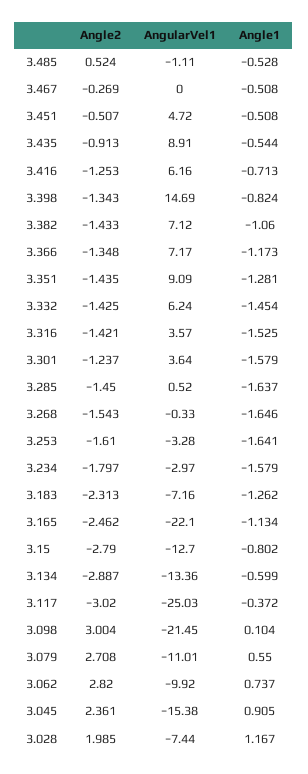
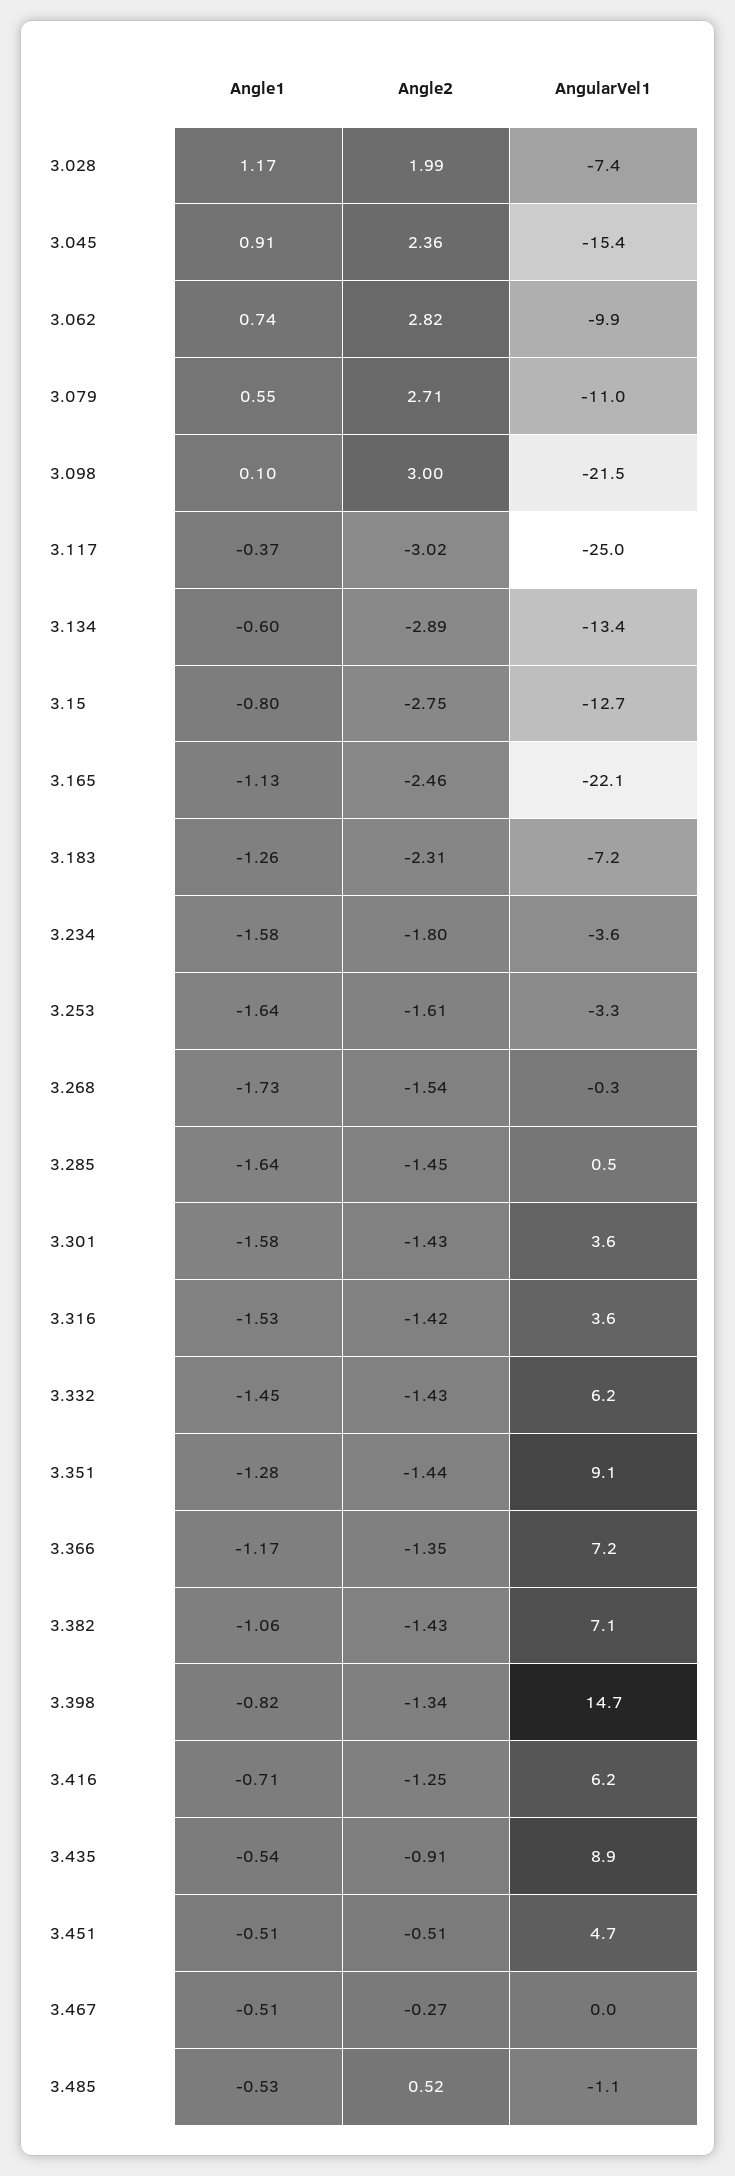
  {
    "Angle2": {
      "3.485": 0.524,
      "3.467": -0.269,
      "3.451": -0.507,
      "3.435": -0.913,
      "3.416": -1.253,
      "3.398": -1.343,
      "3.382": -1.433,
      "3.366": -1.348,
      "3.351": -1.435,
      "3.332": -1.425,
      "3.316": -1.421,
-     "3.301": -1.237,
+     "3.301": -1.43,
      "3.285": -1.45,
      "3.268": -1.543,
      "3.253": -1.61,
      "3.234": -1.797,
      "3.183": -2.313,
      "3.165": -2.462,
-     "3.15": -2.79,
+     "3.15": -2.75,
      "3.134": -2.887,
      "3.117": -3.02,
      "3.098": 3.004,
      "3.079": 2.708,
      "3.062": 2.82,
      "3.045": 2.361,
      "3.028": 1.985
    },
    "AngularVel1": {
      "3.485": -1.11,
      "3.467": 0,
      "3.451": 4.72,
      "3.435": 8.91,
      "3.416": 6.16,
      "3.398": 14.69,
      "3.382": 7.12,
      "3.366": 7.17,
      "3.351": 9.09,
      "3.332": 6.24,
      "3.316": 3.57,
      "3.301": 3.64,
      "3.285": 0.52,
      "3.268": -0.33,
      "3.253": -3.28,
-     "3.234": -2.97,
+     "3.234": -3.6,
      "3.183": -7.16,
      "3.165": -22.1,
      "3.15": -12.7,
      "3.134": -13.36,
      "3.117": -25.03,
      "3.098": -21.45,
      "3.079": -11.01,
      "3.062": -9.92,
      "3.045": -15.38,
      "3.028": -7.44
    },
    "Angle1": {
      "3.485": -0.528,
      "3.467": -0.508,
      "3.451": -0.508,
      "3.435": -0.544,
      "3.416": -0.713,
      "3.398": -0.824,
      "3.382": -1.06,
      "3.366": -1.173,
      "3.351": -1.281,
      "3.332": -1.454,
      "3.316": -1.525,
      "3.301": -1.579,
      "3.285": -1.637,
-     "3.268": -1.646,
+     "3.268": -1.73,
      "3.253": -1.641,
      "3.234": -1.579,
      "3.183": -1.262,
      "3.165": -1.134,
      "3.15": -0.802,
      "3.134": -0.599,
      "3.117": -0.372,
      "3.098": 0.104,
      "3.079": 0.55,
      "3.062": 0.737,
      "3.045": 0.905,
      "3.028": 1.167
    }
  }

